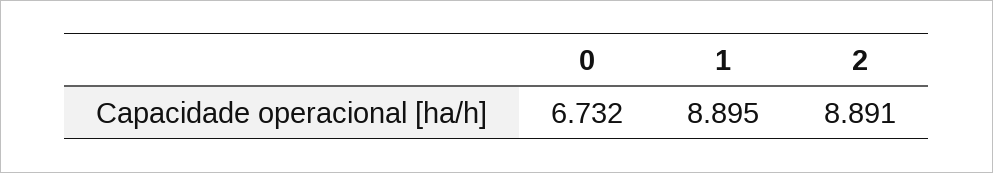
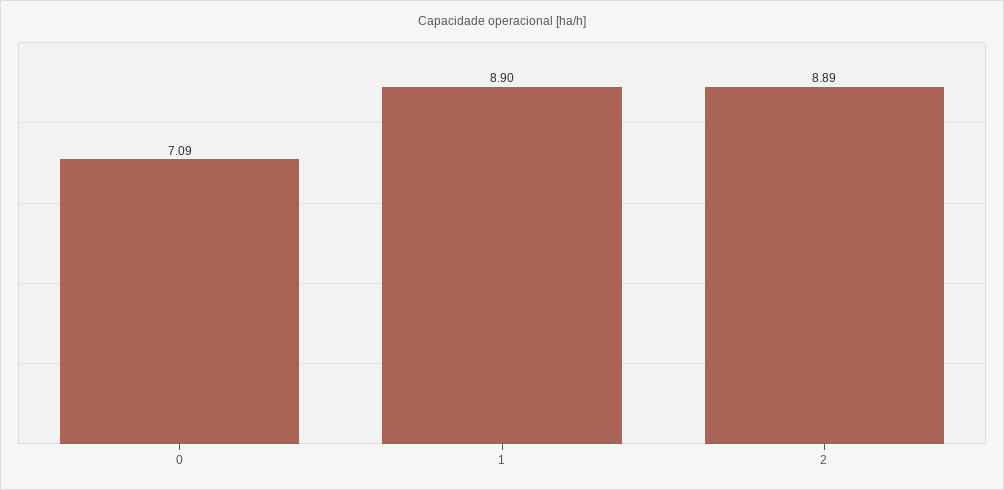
  {
-   "0": 6.732,
+   "0": 7.09,
    "1": 8.895,
    "2": 8.891
  }

